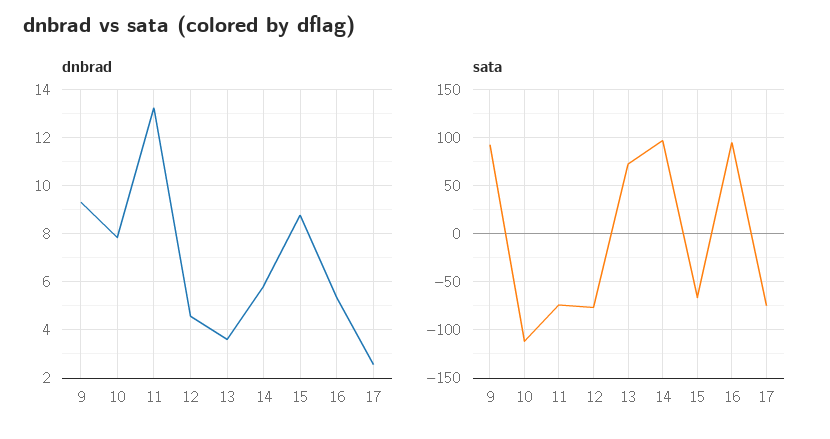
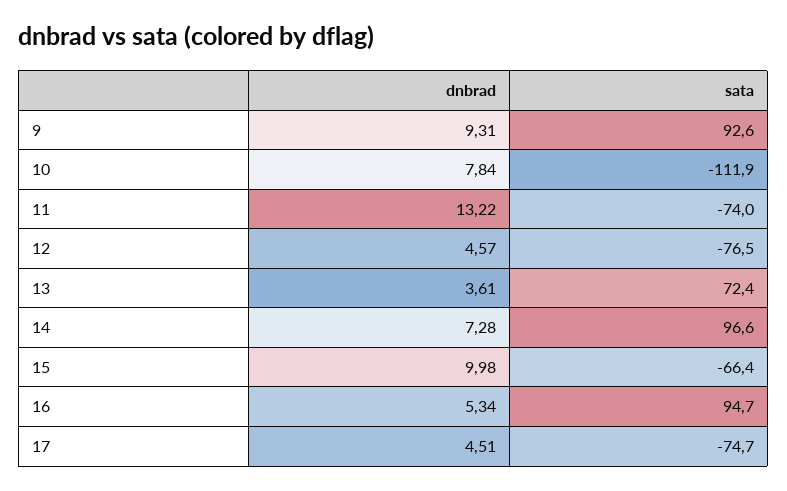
  {
    "dnbrad": {
      "9": 9.31,
      "10": 7.84,
      "11": 13.22,
      "12": 4.57,
      "13": 3.61,
-     "14": 5.75,
+     "14": 7.28,
-     "15": 8.75,
+     "15": 9.98,
      "16": 5.34,
-     "17": 2.5
+     "17": 4.51
    },
    "sata": {
      "9": 92.6,
      "10": -111.9,
      "11": -74,
      "12": -76.5,
      "13": 72.4,
      "14": 96.6,
      "15": -66.4,
      "16": 94.7,
      "17": -74.7
    }
  }

